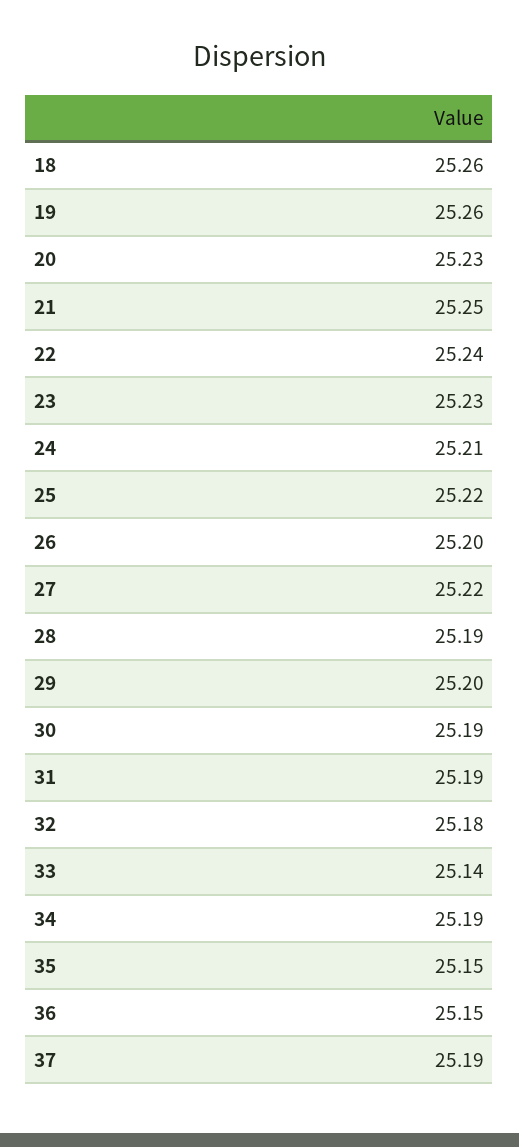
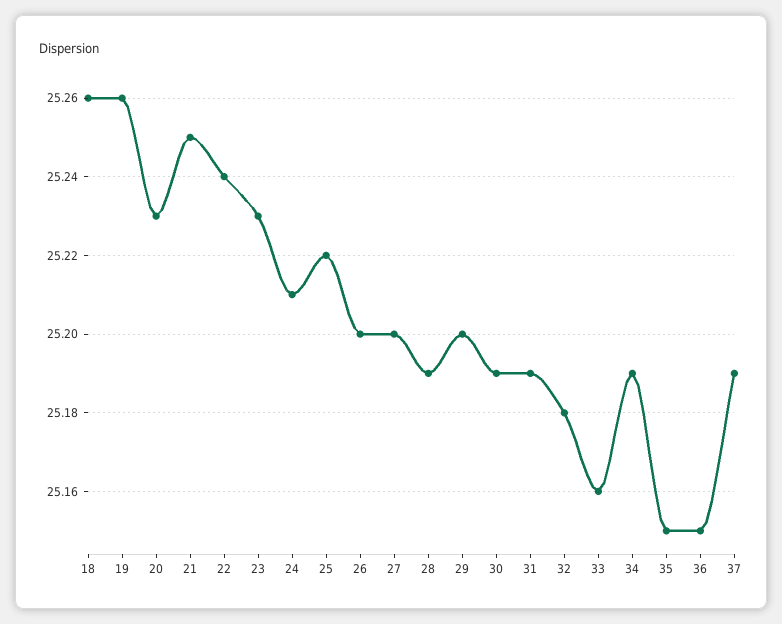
  {
    "18": 25.26,
    "19": 25.26,
    "20": 25.23,
    "21": 25.25,
    "22": 25.24,
    "23": 25.23,
    "24": 25.21,
    "25": 25.22,
    "26": 25.2,
-   "27": 25.22,
+   "27": 25.2,
    "28": 25.19,
    "29": 25.2,
    "30": 25.19,
    "31": 25.19,
    "32": 25.18,
-   "33": 25.14,
+   "33": 25.16,
    "34": 25.19,
    "35": 25.15,
    "36": 25.15,
    "37": 25.19
  }

